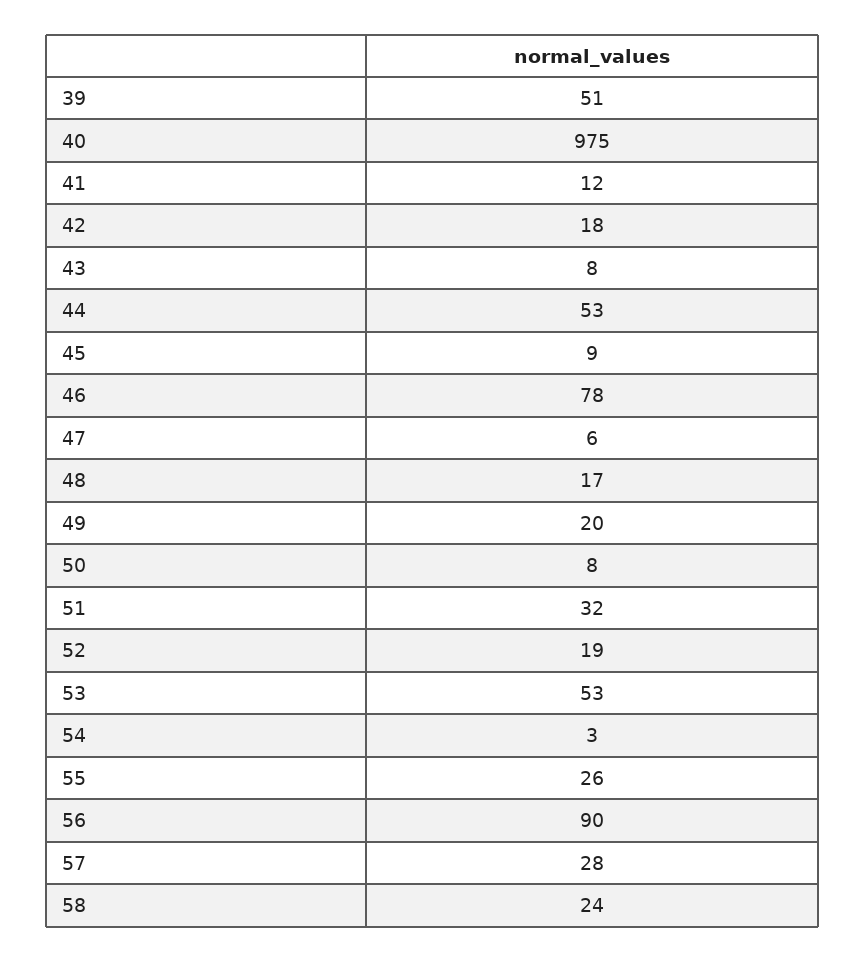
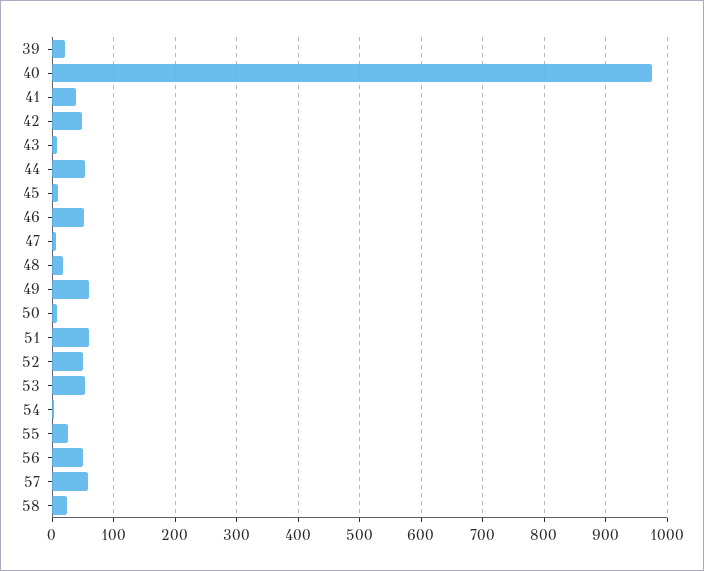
  {
-   "39": 51,
+   "39": 20,
    "40": 975,
-   "41": 12,
+   "41": 40,
-   "42": 18,
+   "42": 50,
    "43": 8,
    "44": 53,
    "45": 9,
-   "46": 78,
+   "46": 50,
    "47": 6,
    "48": 17,
-   "49": 20,
+   "49": 60,
    "50": 8,
-   "51": 32,
+   "51": 60,
-   "52": 19,
+   "52": 50,
    "53": 53,
    "54": 3,
    "55": 26,
-   "56": 90,
+   "56": 50,
-   "57": 28,
+   "57": 60,
    "58": 24
  }

